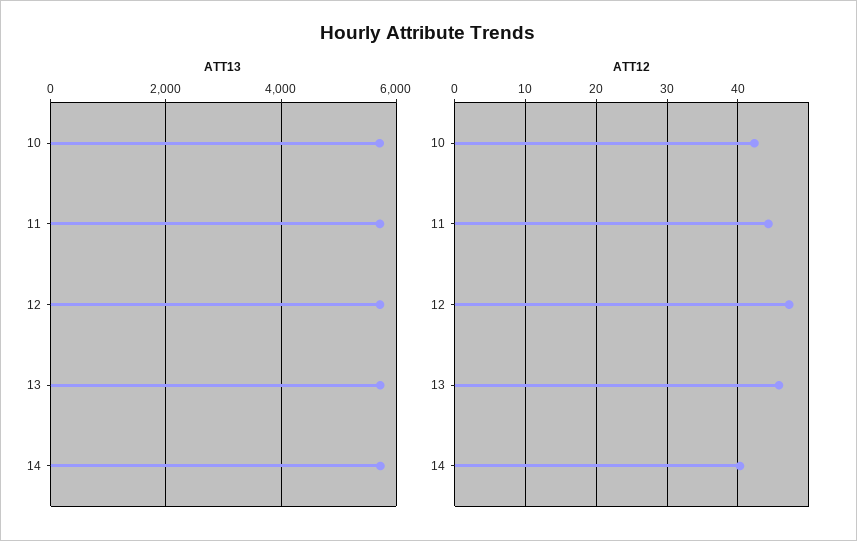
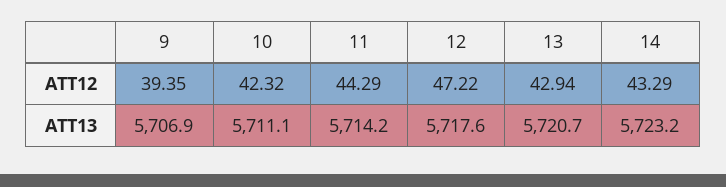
  {
    "ATT13": {
      "10": 5711.1,
      "11": 5714.2,
      "12": 5717.6,
      "13": 5720.7,
-     "14": 5723.2
+     "14": 5723.2,
+     "9": 5706.9
    },
    "ATT12": {
      "10": 42.32,
      "11": 44.29,
      "12": 47.22,
-     "13": 46,
+     "13": 42.94,
-     "14": 40
+     "14": 43.29,
+     "9": 39.35
    }
  }

